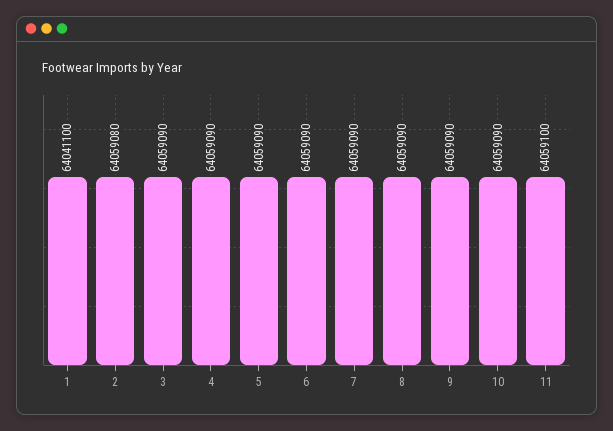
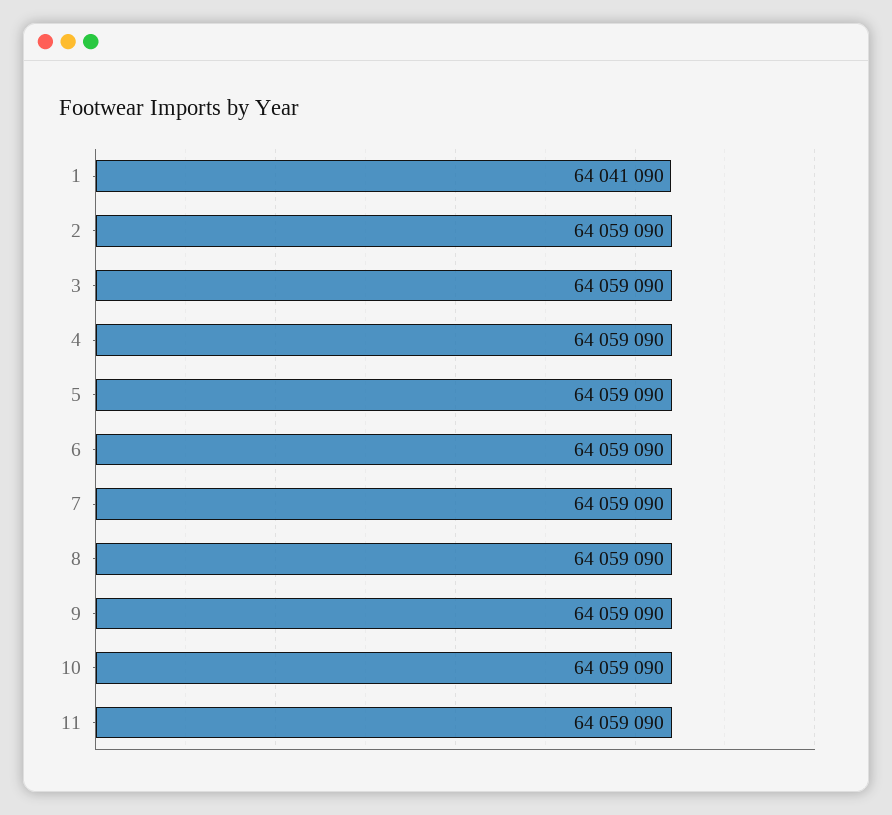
  {
-   "1": 64041100,
+   "1": 64041090,
-   "2": 64059080,
+   "2": 64059090,
    "3": 64059090,
    "4": 64059090,
    "5": 64059090,
    "6": 64059090,
    "7": 64059090,
    "8": 64059090,
    "9": 64059090,
    "10": 64059090,
-   "11": 64059100
+   "11": 64059090
  }

